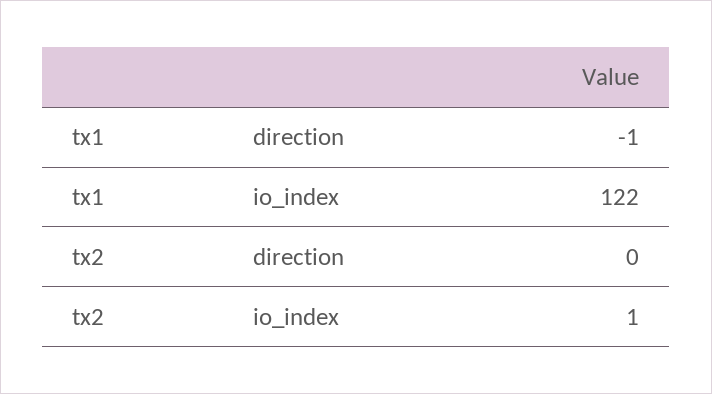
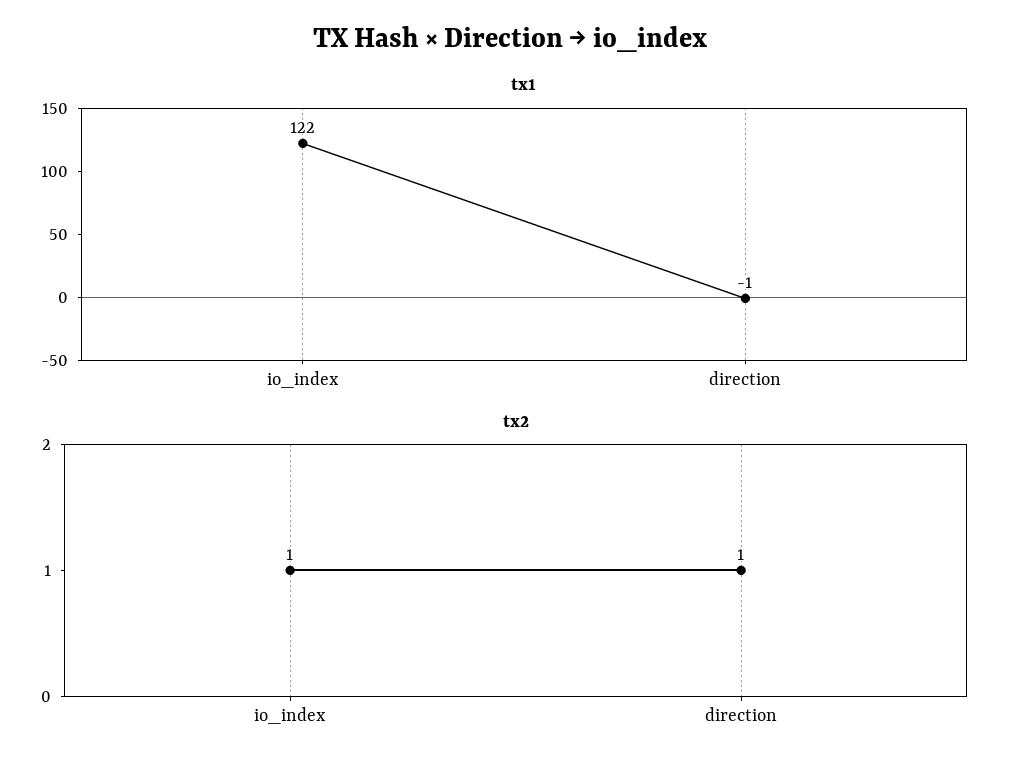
  {
    "tx1": {
      "direction": -1,
      "io_index": 122
    },
    "tx2": {
-     "direction": 0,
+     "direction": 1,
      "io_index": 1
    }
  }

